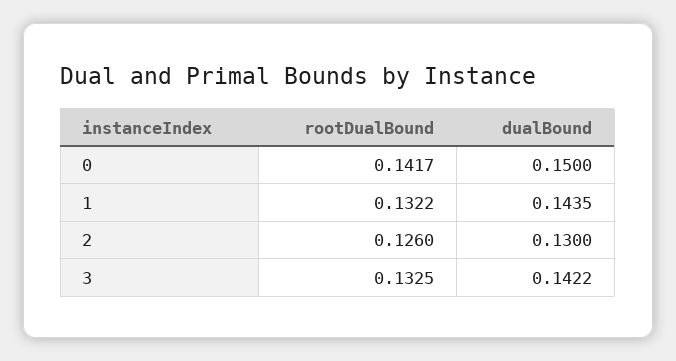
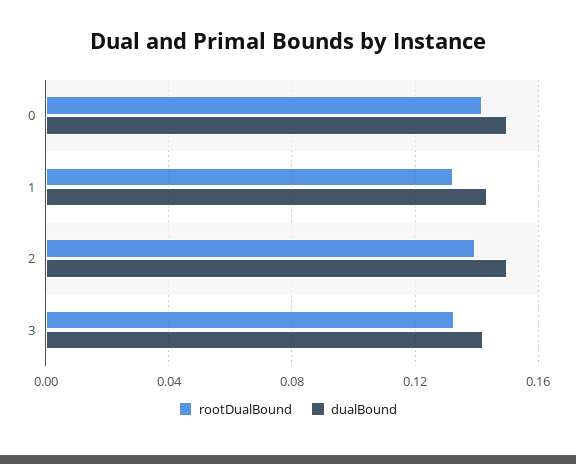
  {
    "rootDualBound": {
      "0": 0.1417,
      "1": 0.1322,
-     "2": 0.126,
+     "2": 0.14,
      "3": 0.1325
    },
    "dualBound": {
      "0": 0.15,
      "1": 0.1435,
-     "2": 0.13,
+     "2": 0.15,
      "3": 0.1422
    }
  }

